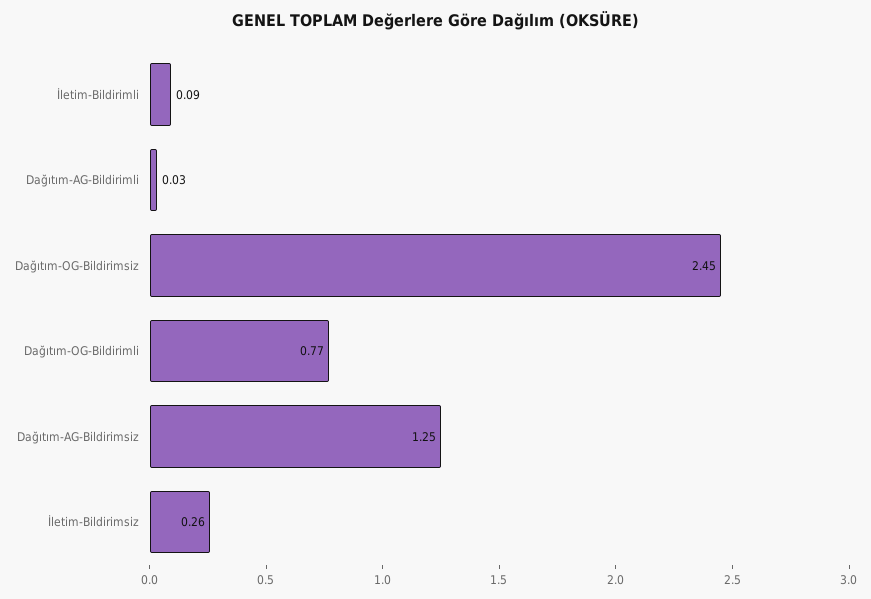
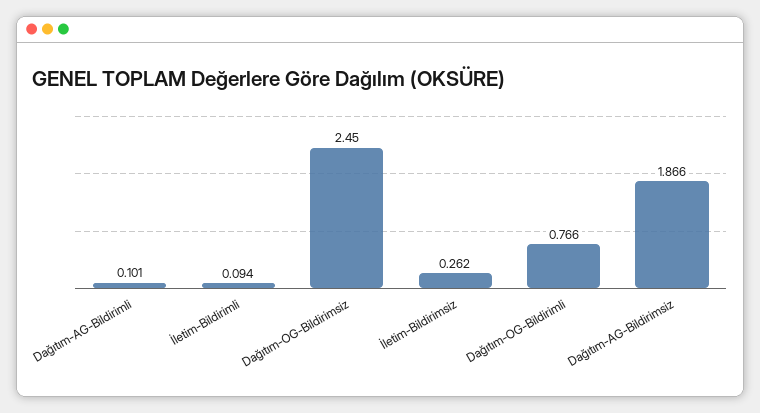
  {
    "İletim-Bildirimli": 0.094,
-   "Dağıtım-AG-Bildirimli": 0.03,
+   "Dağıtım-AG-Bildirimli": 0.101,
    "Dağıtım-OG-Bildirimsiz": 2.45,
    "Dağıtım-OG-Bildirimli": 0.766,
-   "Dağıtım-AG-Bildirimsiz": 1.25,
+   "Dağıtım-AG-Bildirimsiz": 1.866,
    "İletim-Bildirimsiz": 0.262
  }

